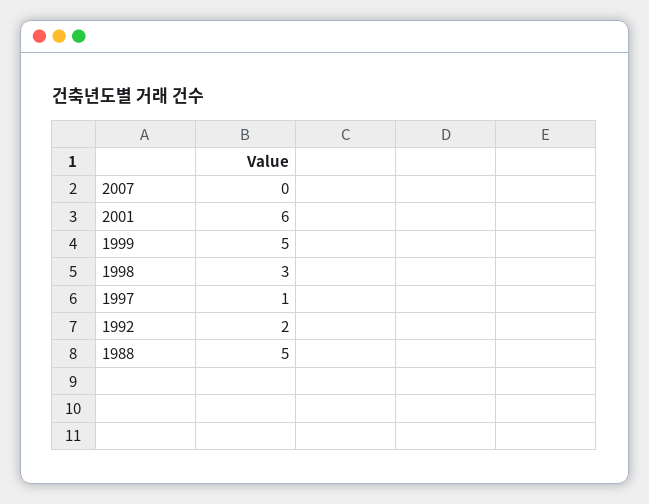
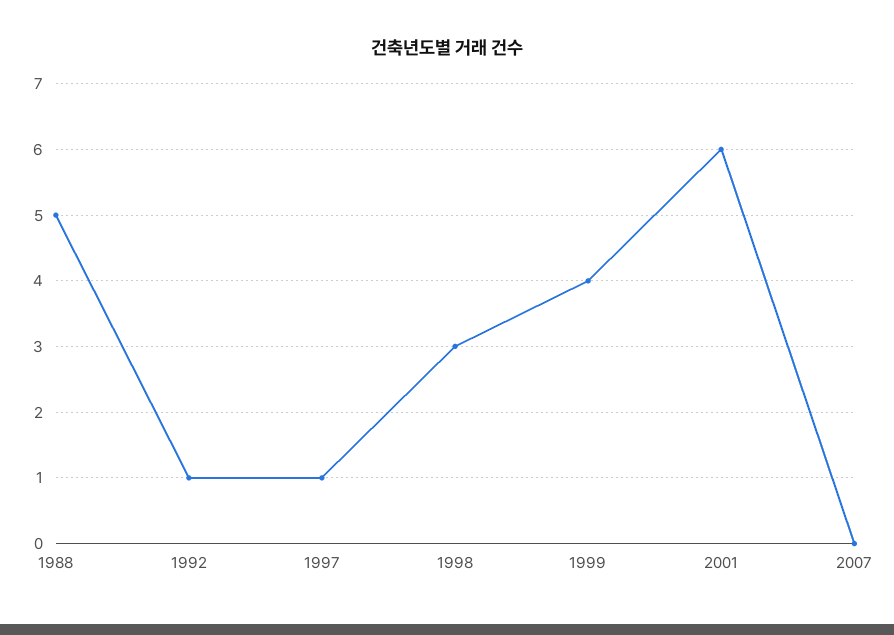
  {
    "2007": 0,
    "2001": 6,
-   "1999": 5,
+   "1999": 4,
    "1998": 3,
    "1997": 1,
-   "1992": 2,
+   "1992": 1,
    "1988": 5
  }

